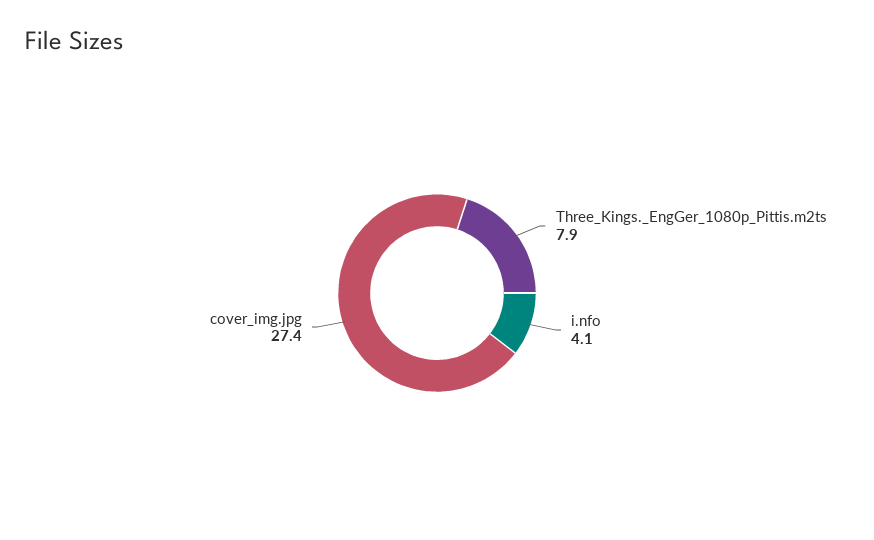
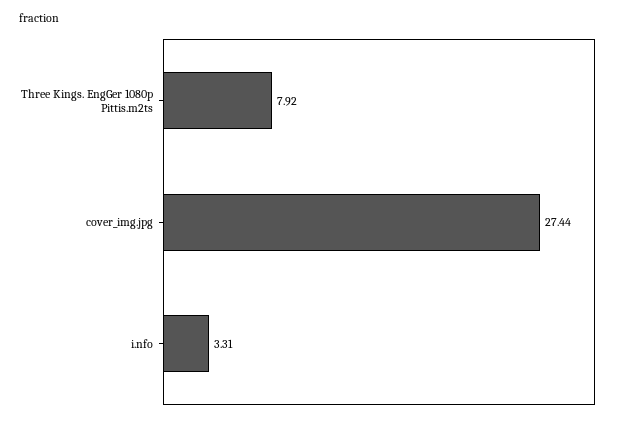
  {
    "Three_Kings._EngGer_1080p_Pittis.m2ts": 7.92,
-   "i.nfo": 4.1,
+   "i.nfo": 3.31,
    "cover_img.jpg": 27.44
  }

